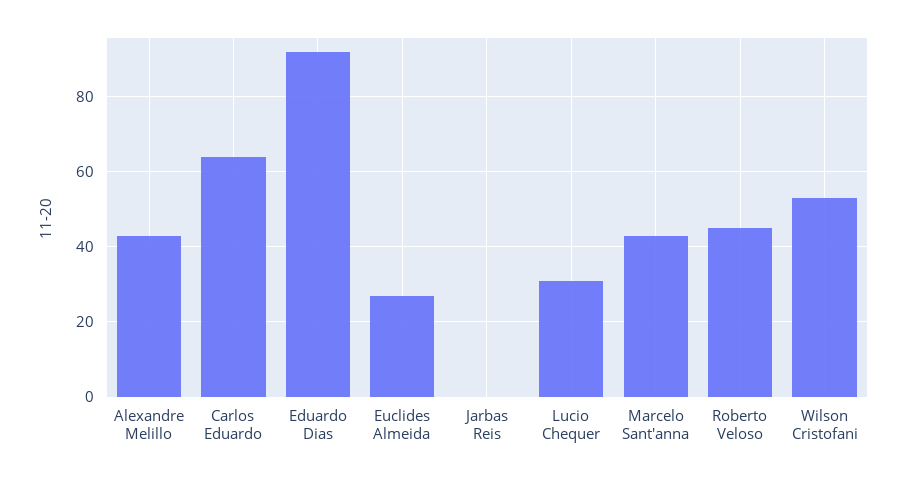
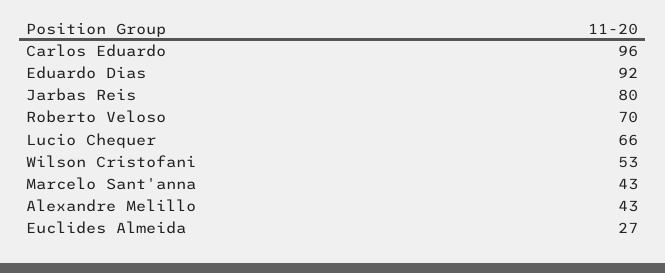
  {
    "Alexandre Melillo": 43,
-   "Carlos Eduardo": 65,
+   "Carlos Eduardo": 96,
    "Eduardo Dias": 92,
    "Euclides Almeida": 27,
-   "Jarbas Reis": 0,
+   "Jarbas Reis": 80,
-   "Lucio Chequer": 30,
+   "Lucio Chequer": 66,
    "Marcelo Sant'anna": 43,
-   "Roberto Veloso": 45,
+   "Roberto Veloso": 70,
    "Wilson Cristofani": 53
  }

